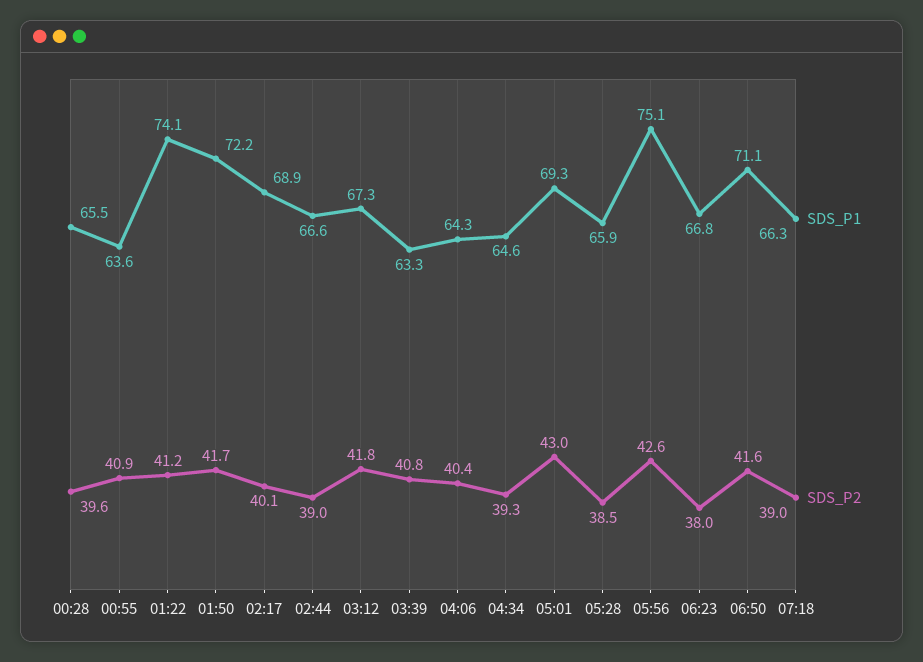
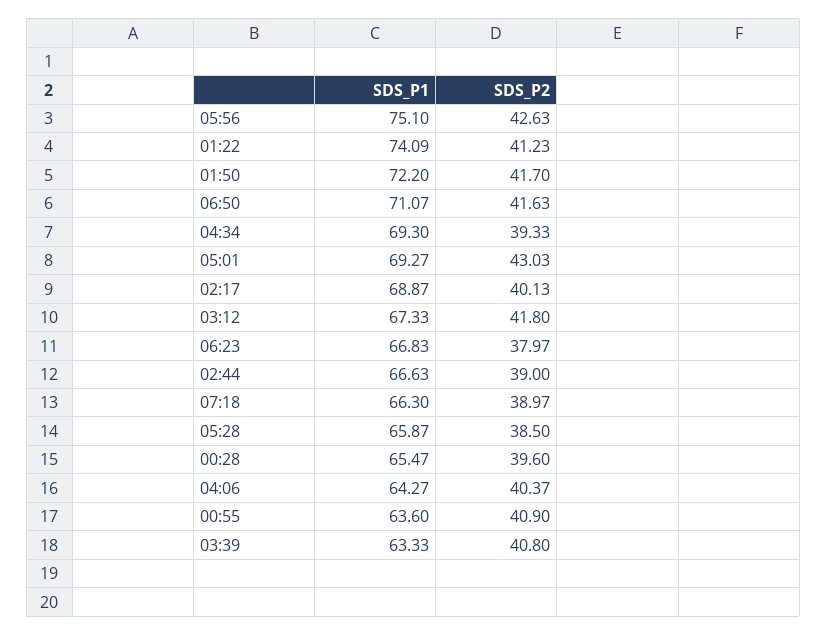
  {
    "SDS_P1": {
      "00:28": 65.47,
      "00:55": 63.6,
      "01:22": 74.09,
      "01:50": 72.2,
      "02:17": 68.87,
      "02:44": 66.63,
      "03:12": 67.33,
      "03:39": 63.33,
      "04:06": 64.27,
-     "04:34": 64.6,
+     "04:34": 69.3,
      "05:01": 69.27,
      "05:28": 65.87,
      "05:56": 75.1,
      "06:23": 66.83,
      "06:50": 71.07,
      "07:18": 66.3
    },
    "SDS_P2": {
      "00:28": 39.6,
      "00:55": 40.9,
      "01:22": 41.23,
      "01:50": 41.7,
      "02:17": 40.13,
      "02:44": 39,
      "03:12": 41.8,
      "03:39": 40.8,
      "04:06": 40.37,
      "04:34": 39.33,
      "05:01": 43.03,
      "05:28": 38.5,
      "05:56": 42.63,
      "06:23": 37.97,
      "06:50": 41.63,
      "07:18": 38.97
    }
  }

